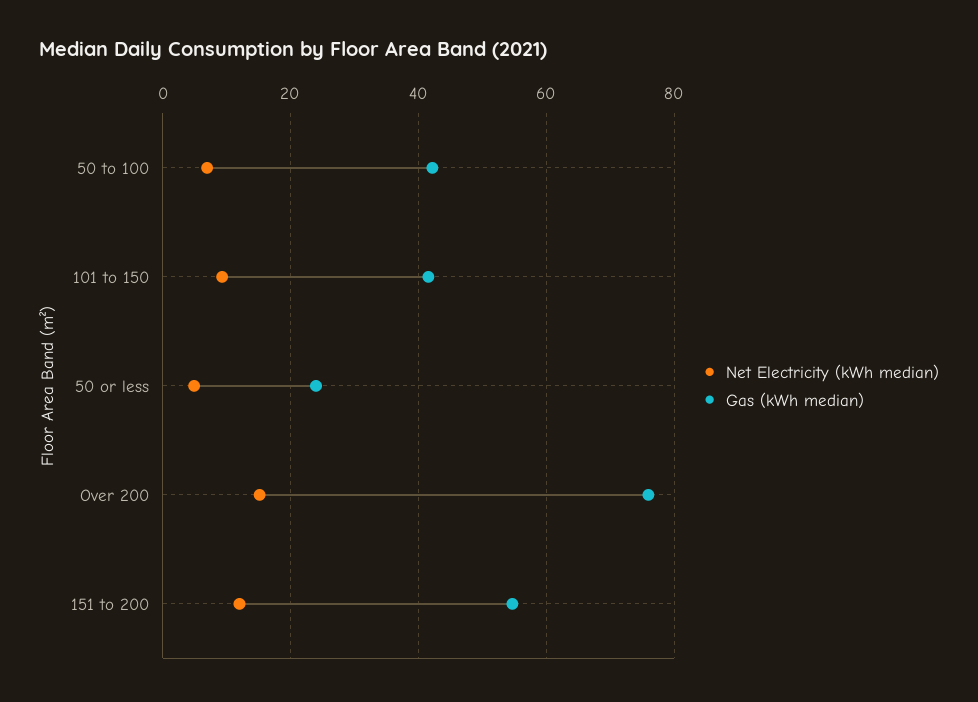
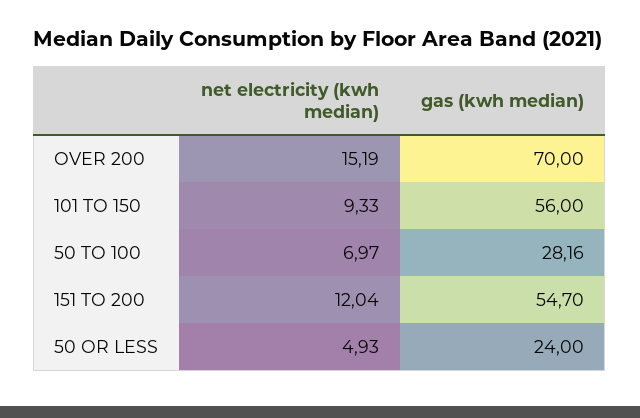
  {
    "Net Electricity (kWh median)": {
      "50 to 100": 6.97,
      "101 to 150": 9.33,
      "50 or less": 4.93,
      "Over 200": 15.19,
      "151 to 200": 12.04
    },
    "Gas (kWh median)": {
-     "50 to 100": 42,
+     "50 to 100": 28.16,
-     "101 to 150": 42,
+     "101 to 150": 56,
      "50 or less": 24,
-     "Over 200": 76,
+     "Over 200": 70,
      "151 to 200": 54.7
    }
  }

